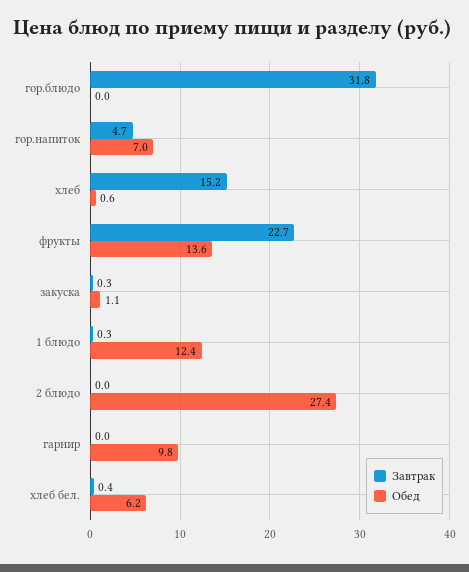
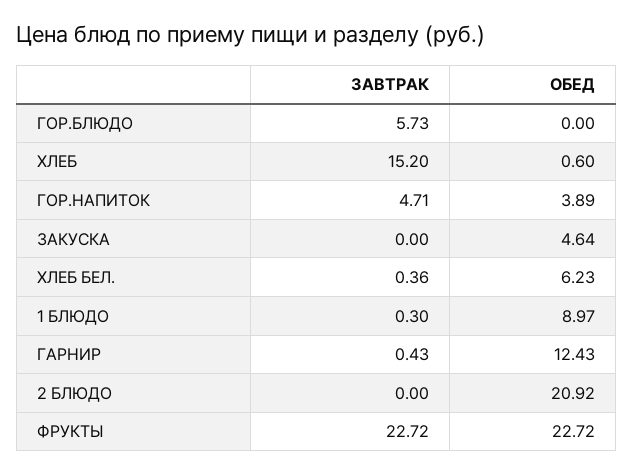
  {
    "Завтрак": {
-     "гор.блюдо": 31.8,
+     "гор.блюдо": 5.73,
      "гор.напиток": 4.71,
      "хлеб": 15.2,
      "фрукты": 22.72,
-     "закуска": 0.3,
+     "закуска": 0,
      "1 блюдо": 0.3,
      "2 блюдо": 0,
-     "гарнир": 0,
+     "гарнир": 0.43,
      "хлеб бел.": 0.36
    },
    "Обед": {
      "гор.блюдо": 0,
-     "гор.напиток": 7,
+     "гор.напиток": 3.89,
      "хлеб": 0.6,
-     "фрукты": 13.6,
+     "фрукты": 22.72,
-     "закуска": 1.1,
+     "закуска": 4.64,
-     "1 блюдо": 12.4,
+     "1 блюдо": 8.97,
-     "2 блюдо": 27.4,
+     "2 блюдо": 20.92,
-     "гарнир": 9.8,
+     "гарнир": 12.43,
      "хлеб бел.": 6.23
    }
  }

